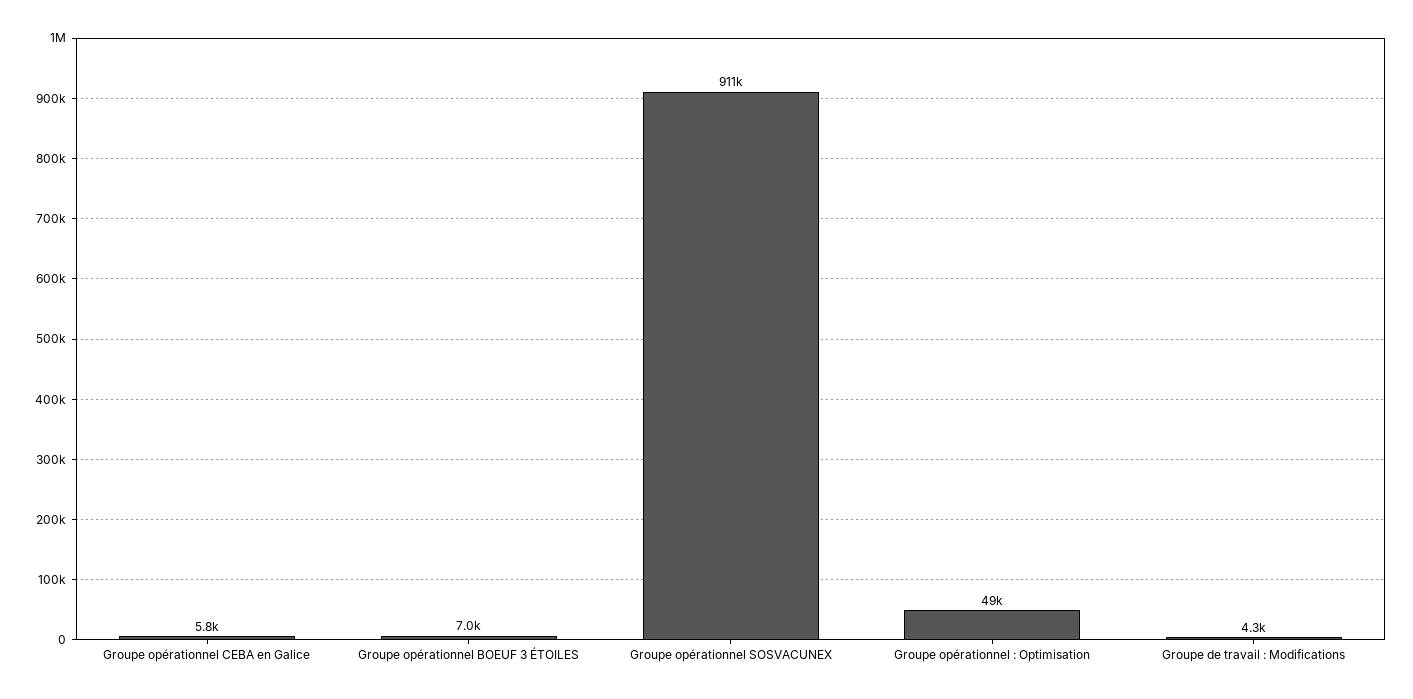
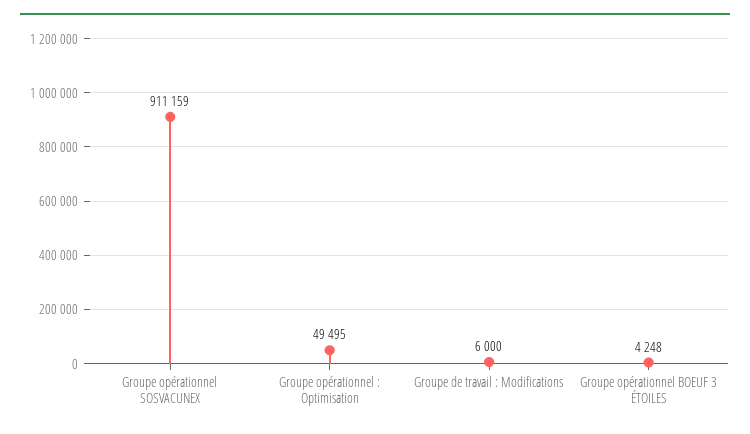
  {
-   "Groupe opérationnel CEBA en Galice": 5800,
-   "Groupe opérationnel BOEUF 3 ÉTOILES": 7000,
+   "Groupe opérationnel BOEUF 3 ÉTOILES": 4248,
    "Groupe opérationnel SOSVACUNEX": 911159,
    "Groupe opérationnel : Optimisation": 49495,
-   "Groupe de travail : Modifications": 4300
+   "Groupe de travail : Modifications": 6000
  }

